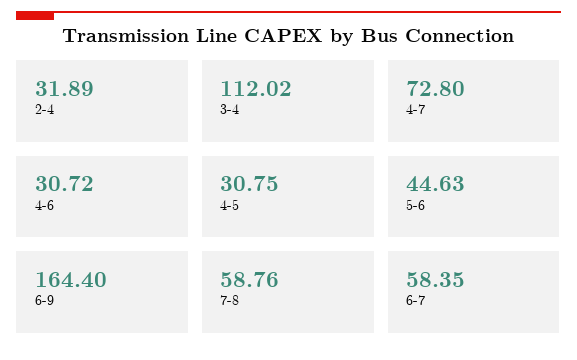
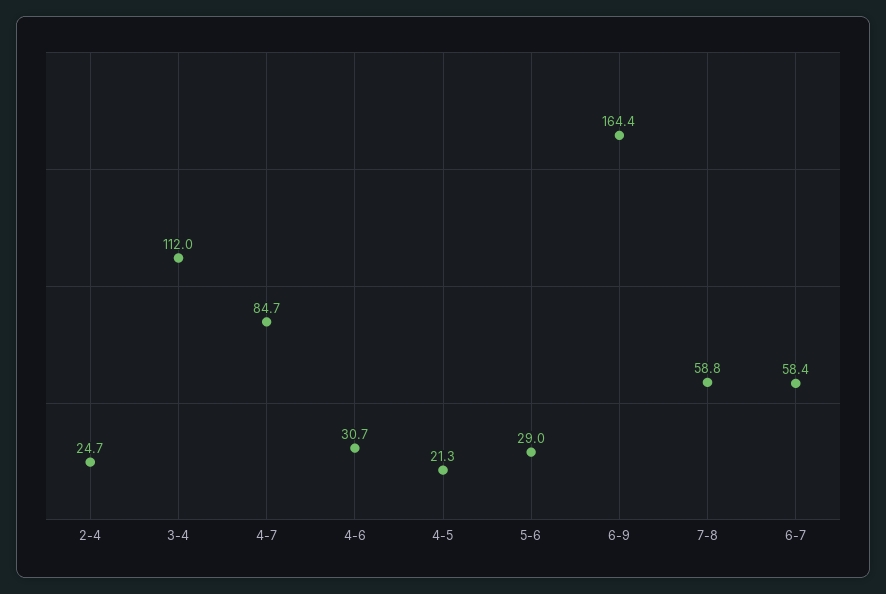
  {
-   "2-4": 31.89,
+   "2-4": 24.7,
    "3-4": 112.02,
-   "4-7": 72.8,
+   "4-7": 84.7,
    "4-6": 30.72,
-   "4-5": 30.75,
+   "4-5": 21.3,
-   "5-6": 44.63,
+   "5-6": 29,
    "6-9": 164.4,
    "7-8": 58.76,
    "6-7": 58.35
  }

